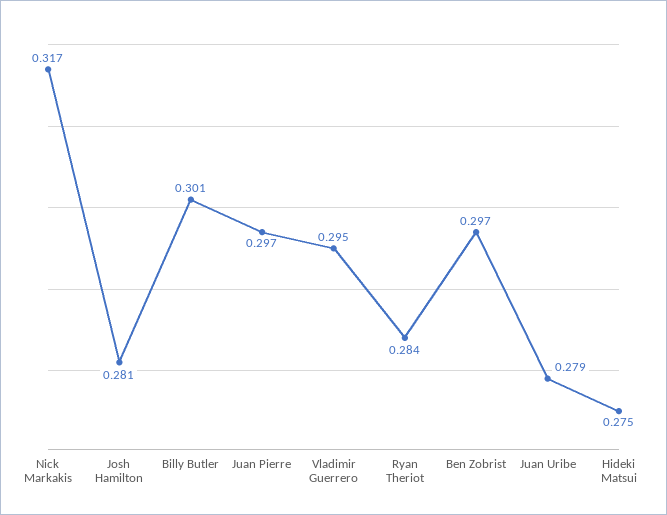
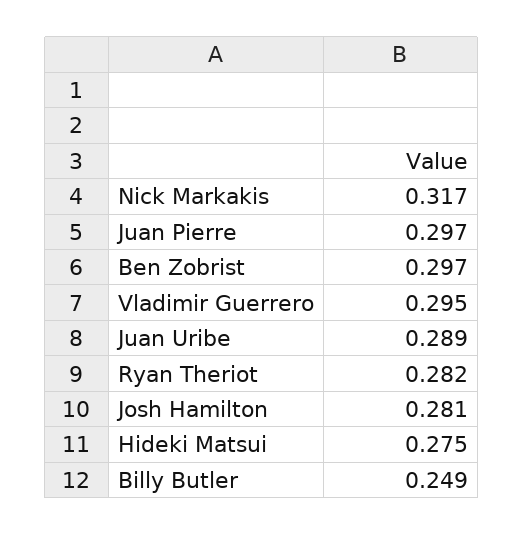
  {
    "Nick Markakis": 0.317,
    "Josh Hamilton": 0.281,
-   "Billy Butler": 0.301,
+   "Billy Butler": 0.249,
    "Juan Pierre": 0.297,
    "Vladimir Guerrero": 0.295,
-   "Ryan Theriot": 0.284,
+   "Ryan Theriot": 0.282,
    "Ben Zobrist": 0.297,
-   "Juan Uribe": 0.279,
+   "Juan Uribe": 0.289,
    "Hideki Matsui": 0.275
  }

